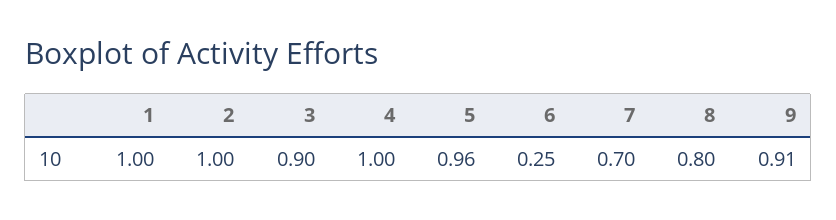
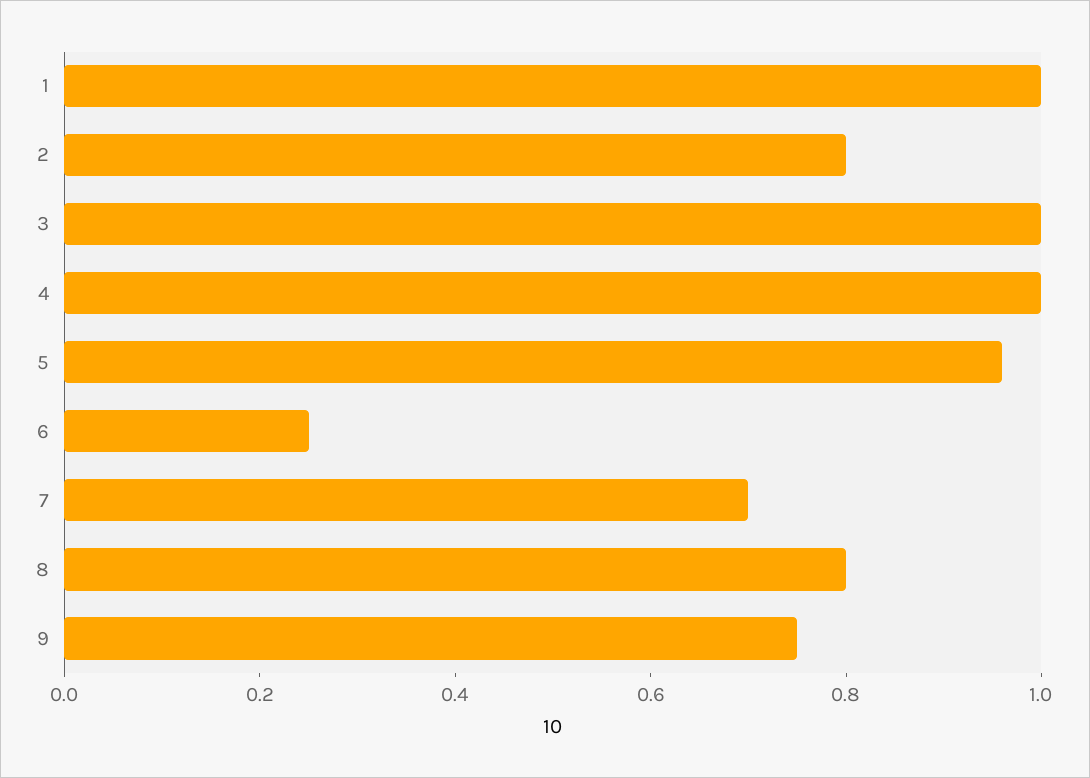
  {
    "1": 1,
-   "2": 1,
+   "2": 0.8,
-   "3": 0.9,
+   "3": 1,
    "4": 1,
    "5": 0.96,
    "6": 0.25,
    "7": 0.7,
    "8": 0.8,
-   "9": 0.91
+   "9": 0.75
  }

